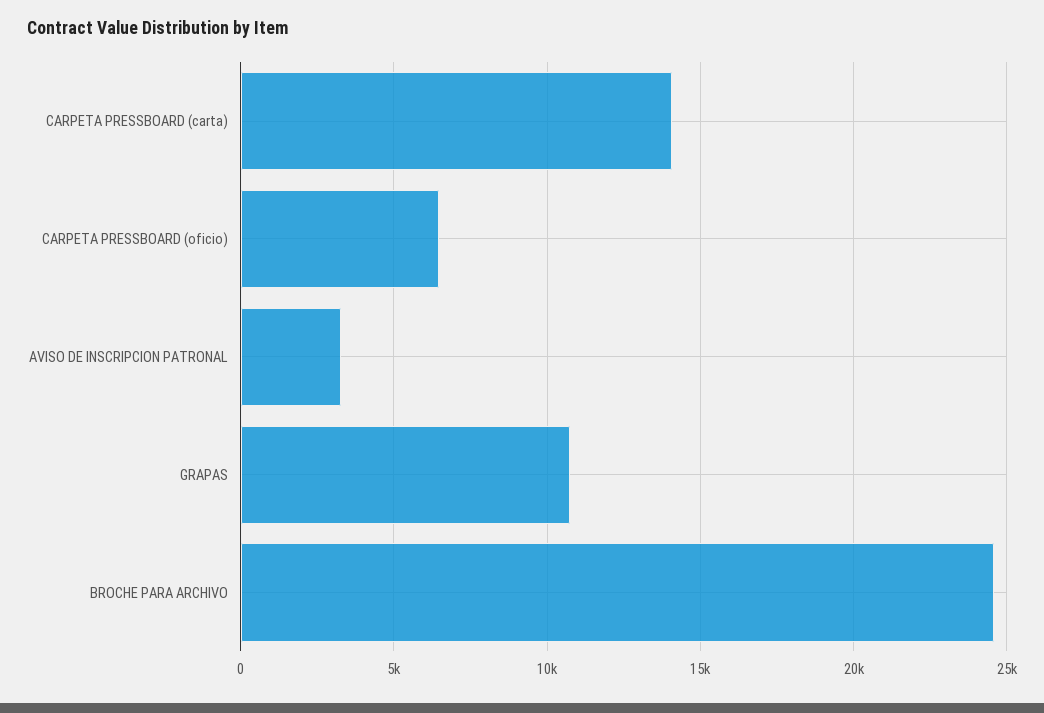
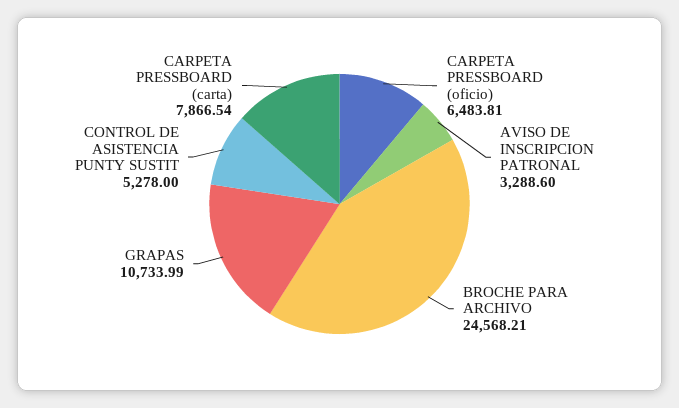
  {
-   "CARPETA PRESSBOARD (carta)": 14000,
+   "CARPETA PRESSBOARD (carta)": 7866.54,
    "CARPETA PRESSBOARD (oficio)": 6483.81,
    "AVISO DE INSCRIPCION PATRONAL": 3288.6,
    "GRAPAS": 10733.99,
-   "BROCHE PARA ARCHIVO": 24568.21
+   "BROCHE PARA ARCHIVO": 24568.21,
+   "CONTROL DE ASISTENCIA PUNTY SUSTIT": 5278
  }

